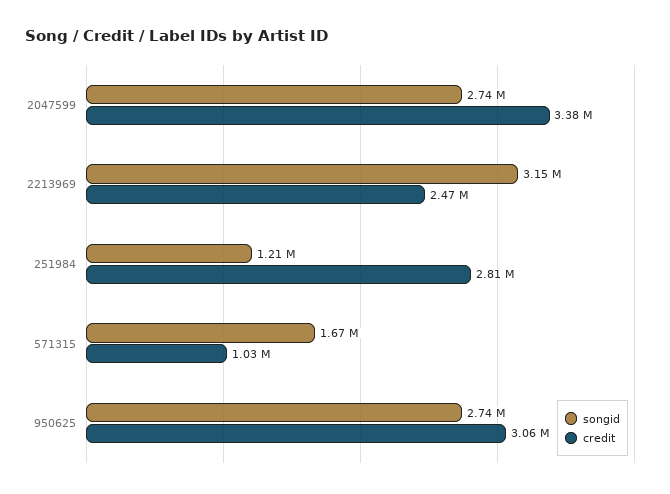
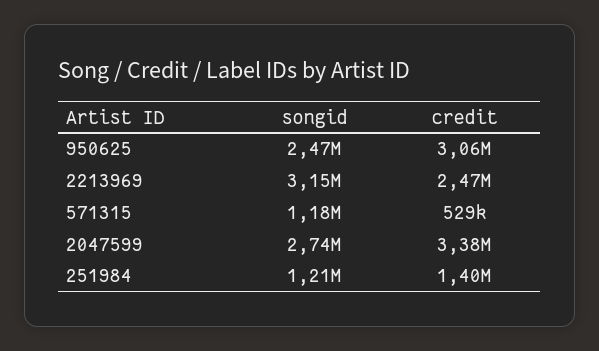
  {
    "songid": {
      "2047599": 2740000,
      "2213969": 3150000,
      "251984": 1210000,
-     "571315": 1670000,
+     "571315": 1180000,
-     "950625": 2740000
+     "950625": 2470000
    },
    "credit": {
      "2047599": 3380000,
      "2213969": 2470000,
-     "251984": 2810000,
+     "251984": 1400000,
-     "571315": 1030000,
+     "571315": 529000,
      "950625": 3060000
    }
  }

